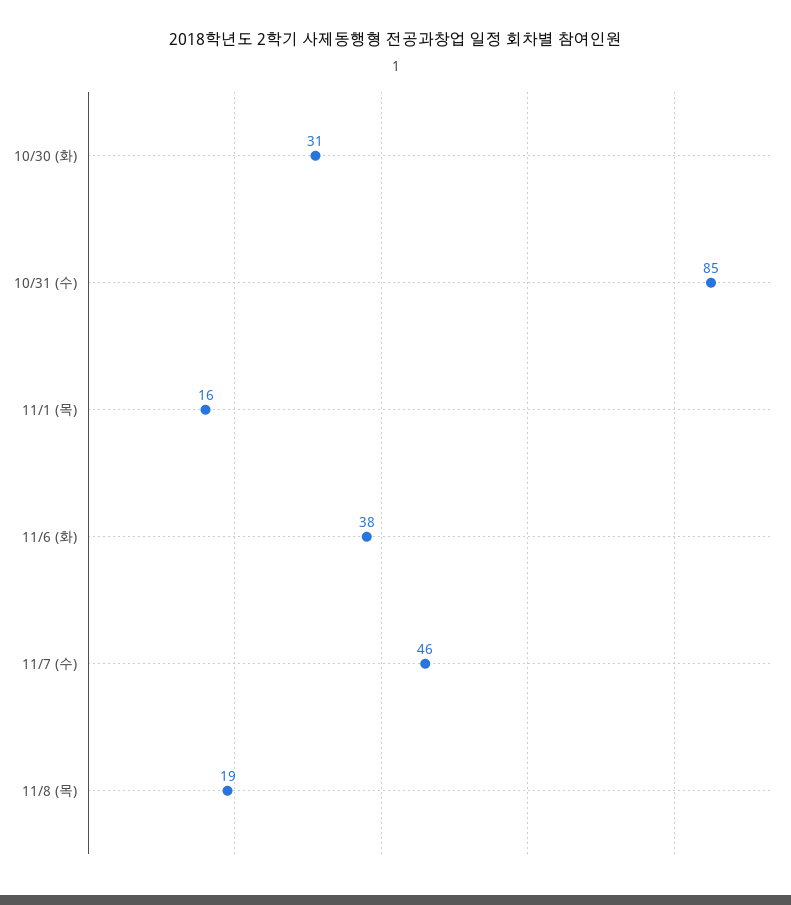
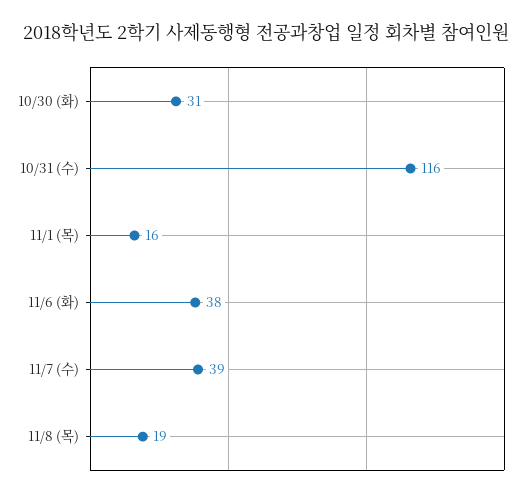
  {
    "10/30 (화)": 31,
-   "10/31 (수)": 85,
+   "10/31 (수)": 116,
    "11/1 (목)": 16,
    "11/6 (화)": 38,
-   "11/7 (수)": 46,
+   "11/7 (수)": 39,
    "11/8 (목)": 19
  }

